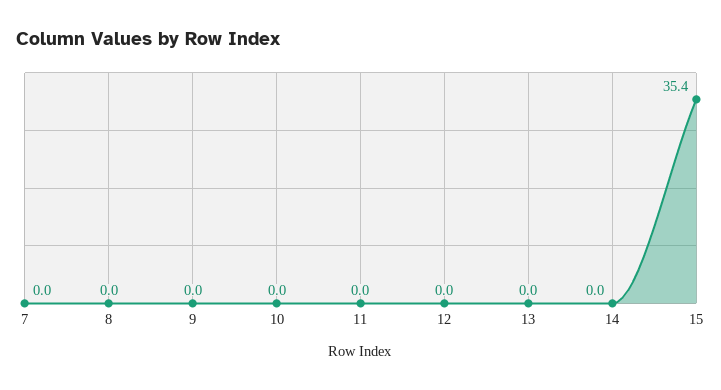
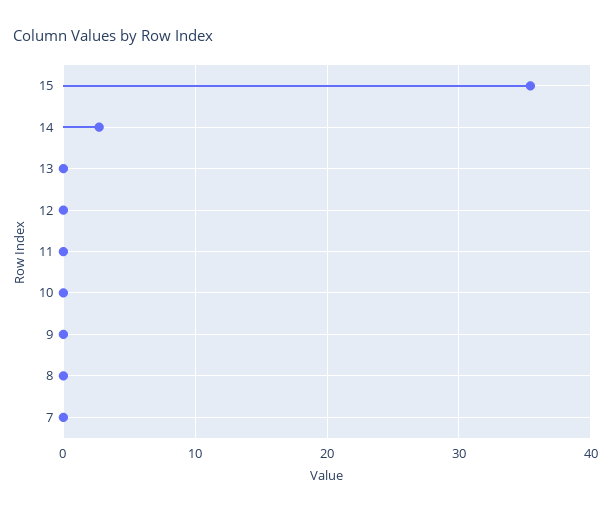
  {
    "7": 0,
    "8": 0,
    "9": 0,
    "10": 0,
    "11": 0,
    "12": 0,
    "13": 0,
-   "14": 0,
+   "14": 3,
    "15": 35.4
  }

